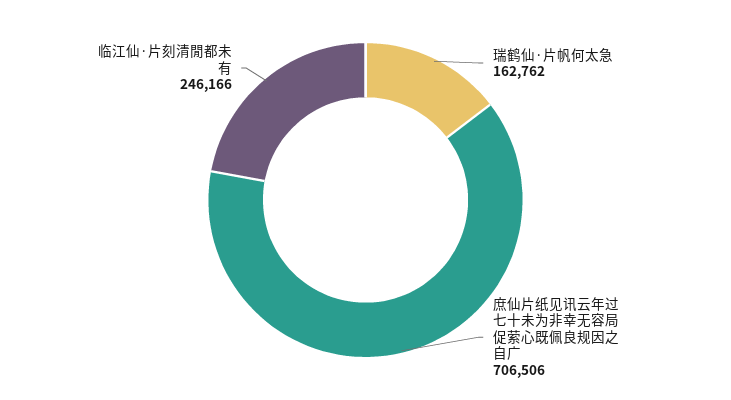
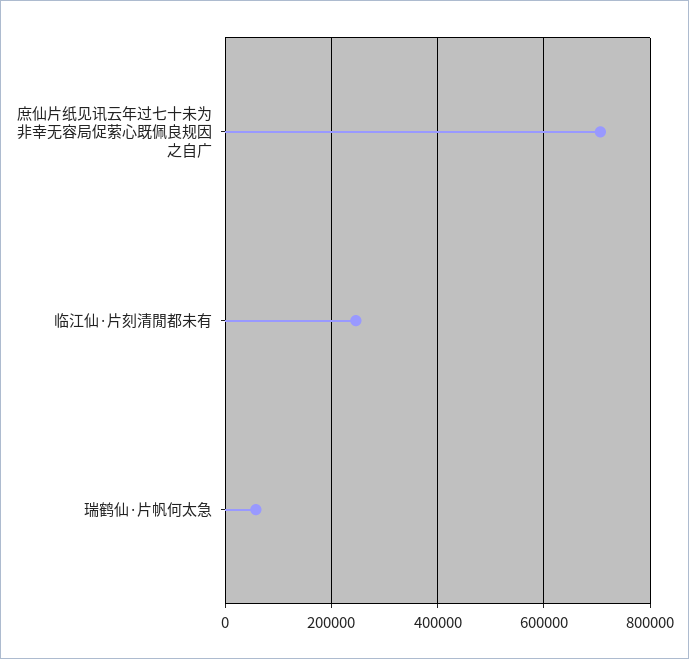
  {
-   "瑞鹤仙·片帆何太急": 162762,
+   "瑞鹤仙·片帆何太急": 60000,
    "庶仙片纸见讯云年过七十未为非幸无容局促萦心既佩良规因之自广": 706506,
    "临江仙·片刻清閒都未有": 246166
  }

